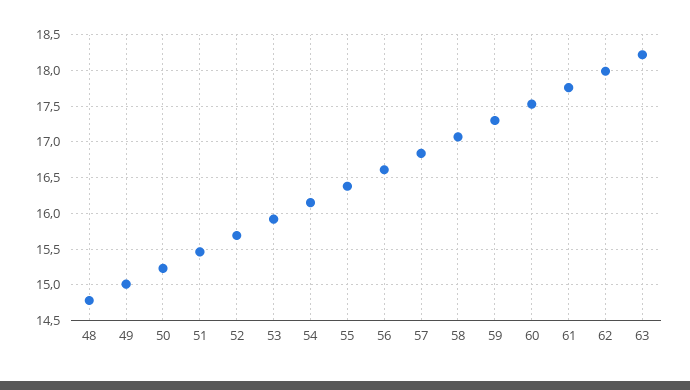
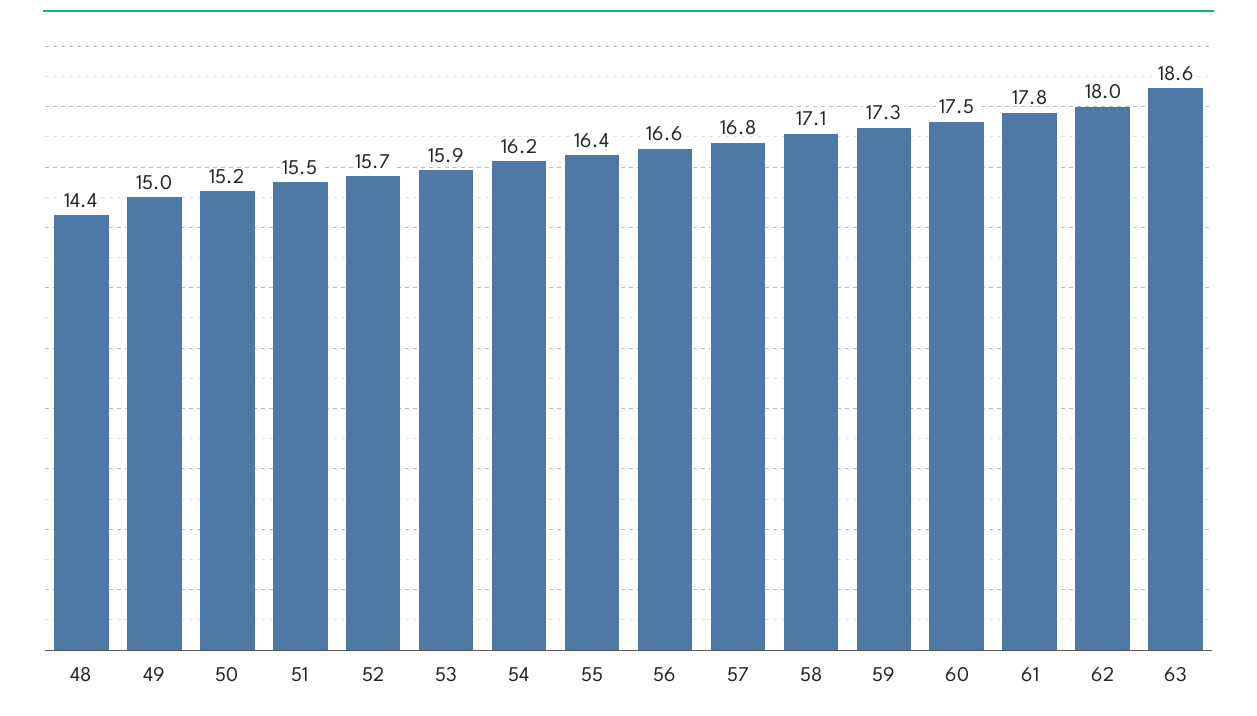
  {
-   "48": 14.8,
+   "48": 14.4,
    "49": 15,
    "50": 15.2,
    "51": 15.5,
    "52": 15.7,
    "53": 15.9,
    "54": 16.2,
    "55": 16.4,
    "56": 16.6,
    "57": 16.8,
    "58": 17.1,
    "59": 17.3,
    "60": 17.5,
    "61": 17.8,
    "62": 18,
-   "63": 18.2
+   "63": 18.6
  }

